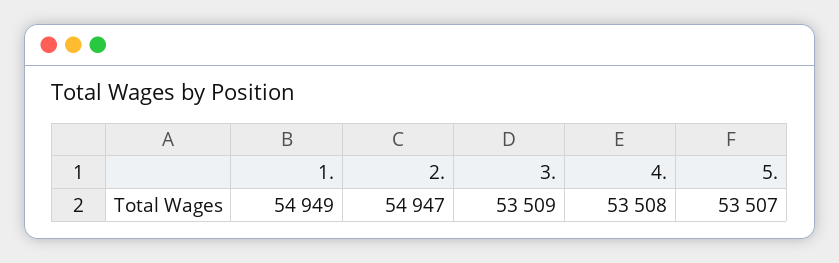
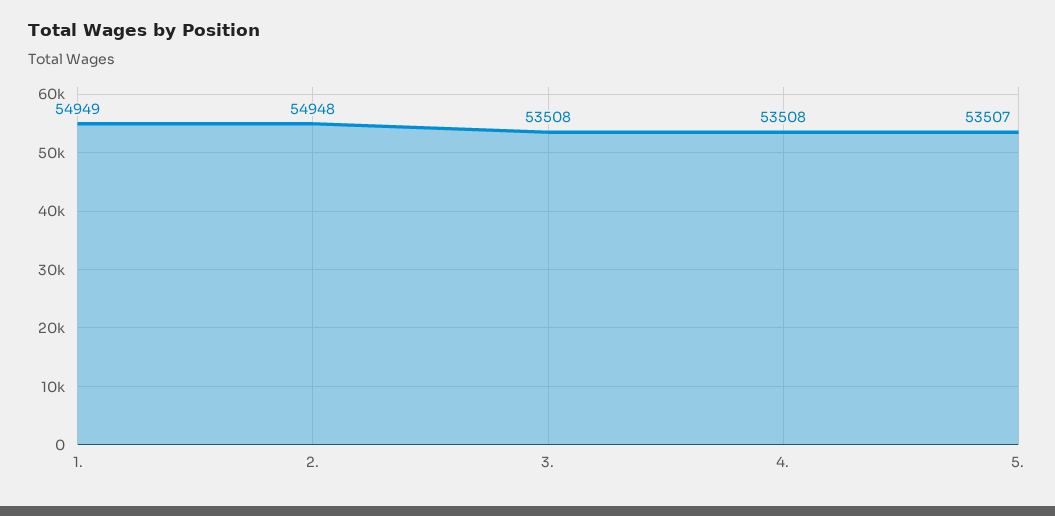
  {
    "1.": 54949,
-   "2.": 54947,
+   "2.": 54948,
-   "3.": 53509,
+   "3.": 53508,
    "4.": 53508,
    "5.": 53507
  }

